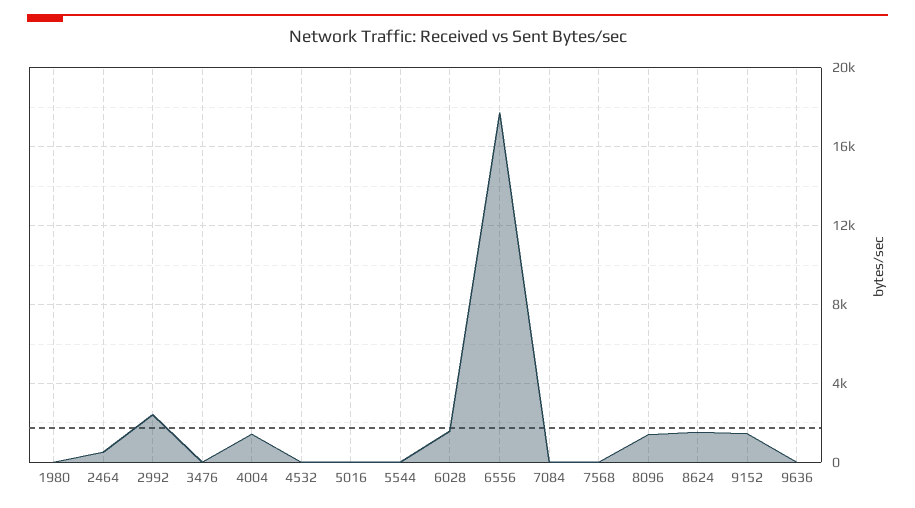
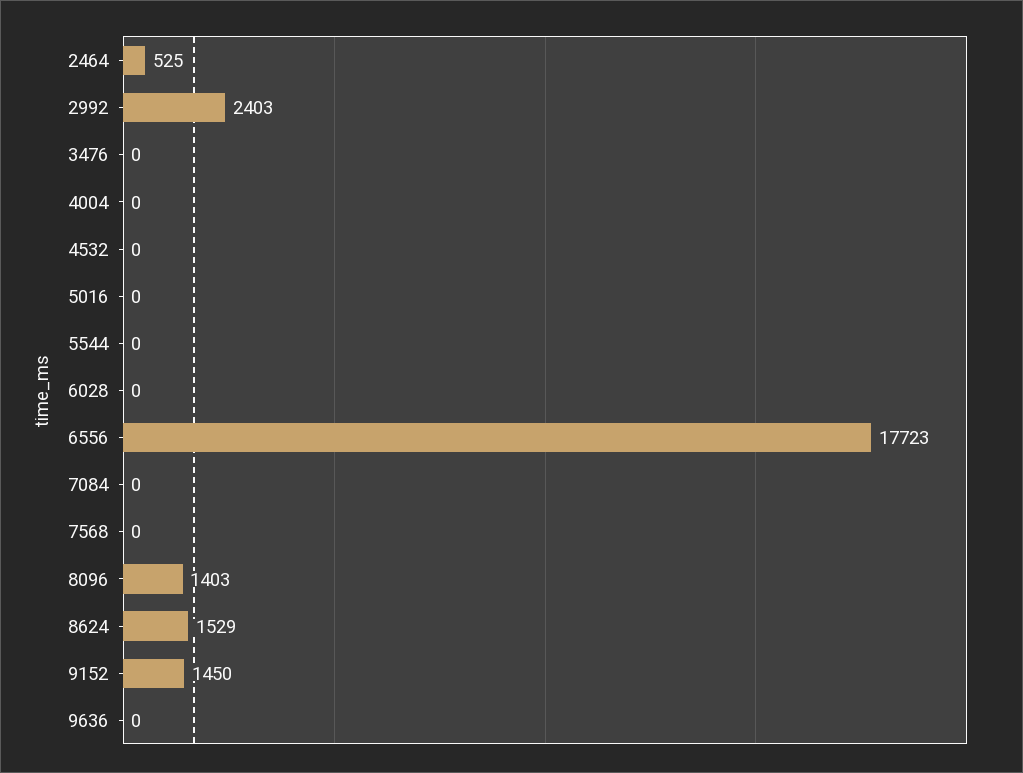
  {
-   "1980": 0,
    "2464": 525,
    "2992": 2403,
    "3476": 0,
-   "4004": 1500,
+   "4004": 0,
    "4532": 0,
    "5016": 0,
    "5544": 0,
-   "6028": 1500,
+   "6028": 0,
    "6556": 17723,
    "7084": 0,
    "7568": 0,
    "8096": 1403,
    "8624": 1529,
    "9152": 1450,
    "9636": 0
  }

